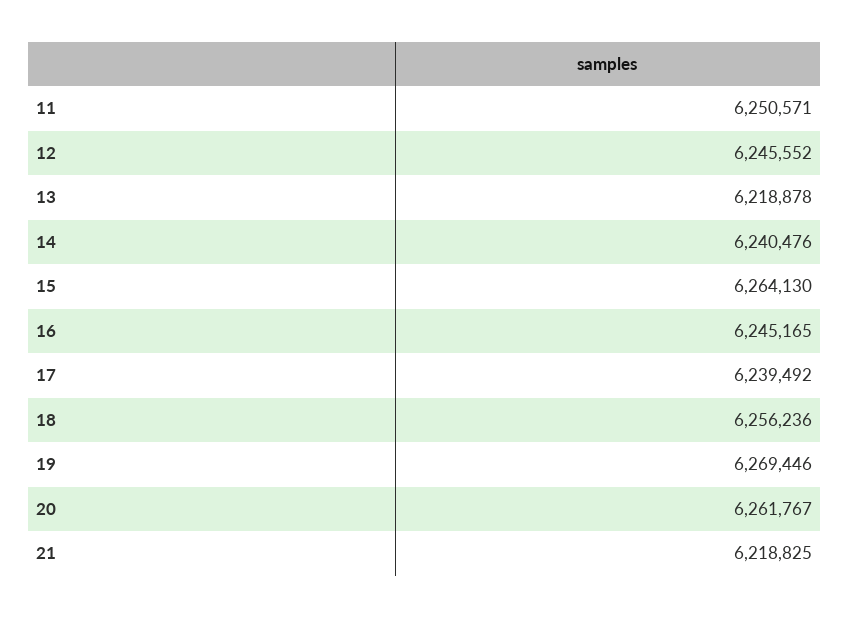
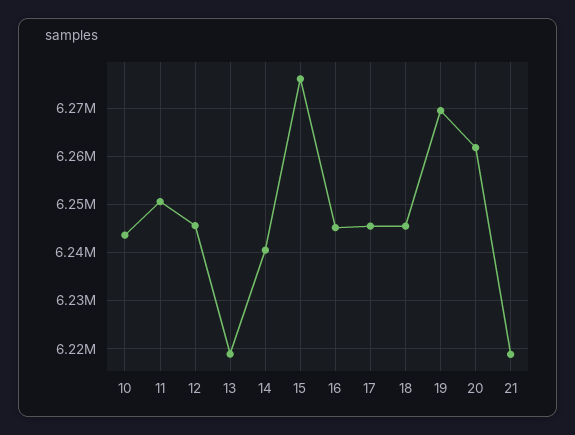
  {
    "11": 6250571,
    "12": 6245552,
    "13": 6218878,
    "14": 6240476,
-   "15": 6264130,
+   "15": 6276000,
    "16": 6245165,
-   "17": 6239492,
+   "17": 6246000,
-   "18": 6256236,
+   "18": 6246000,
    "19": 6269446,
    "20": 6261767,
-   "21": 6218825
+   "21": 6218825,
+   "10": 6244000
  }

